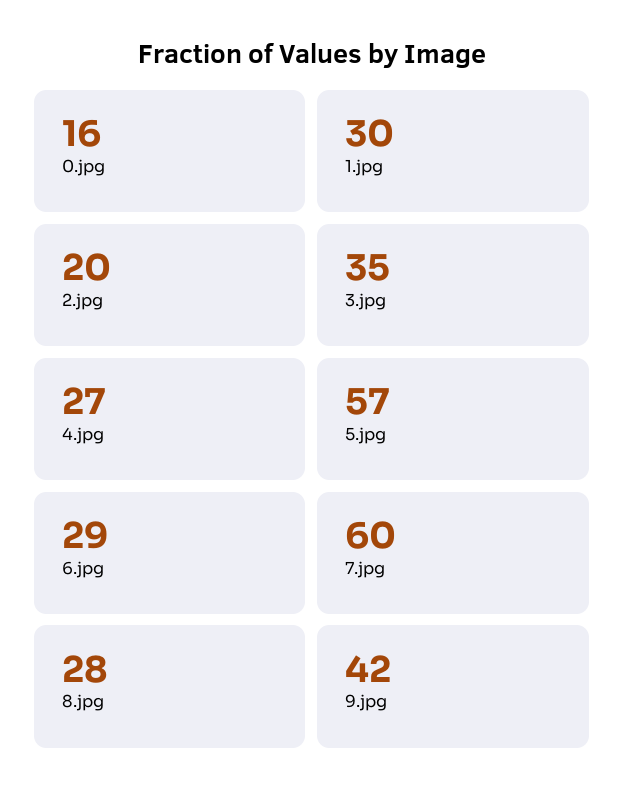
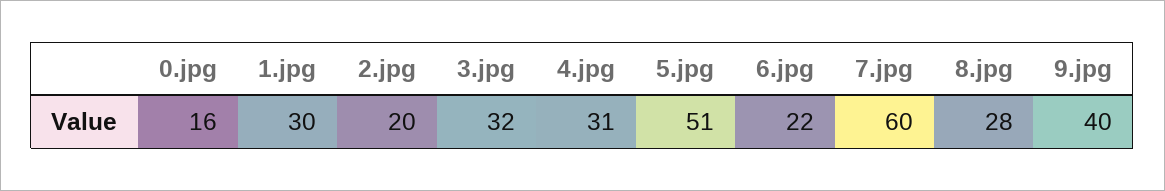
  {
    "0.jpg": 16,
    "1.jpg": 30,
    "2.jpg": 20,
-   "3.jpg": 35,
+   "3.jpg": 32,
-   "4.jpg": 27,
+   "4.jpg": 31,
-   "5.jpg": 57,
+   "5.jpg": 51,
-   "6.jpg": 29,
+   "6.jpg": 22,
    "7.jpg": 60,
    "8.jpg": 28,
-   "9.jpg": 42
+   "9.jpg": 40
  }

